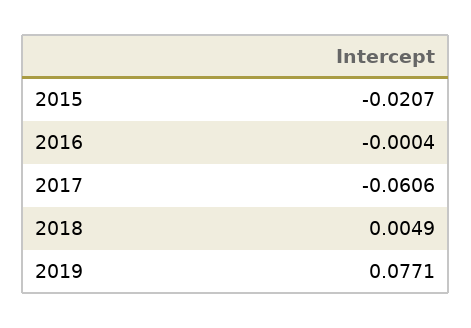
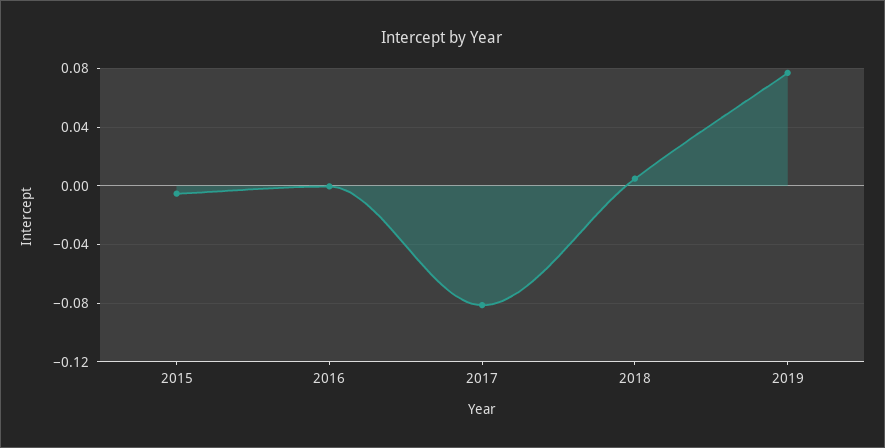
  {
-   "2015": -0.0207,
+   "2015": -0.005,
    "2016": -0.0004,
-   "2017": -0.0606,
+   "2017": -0.08,
    "2018": 0.0049,
    "2019": 0.0771
  }

